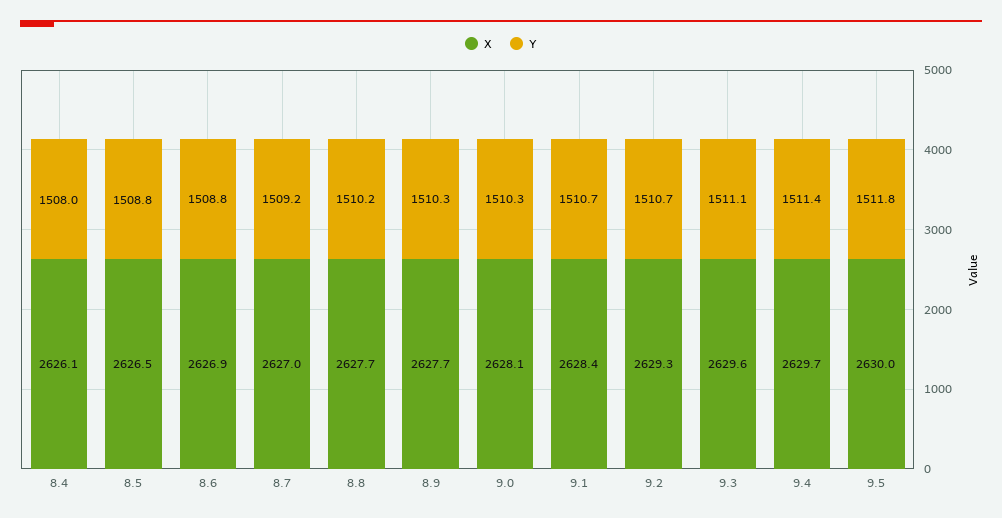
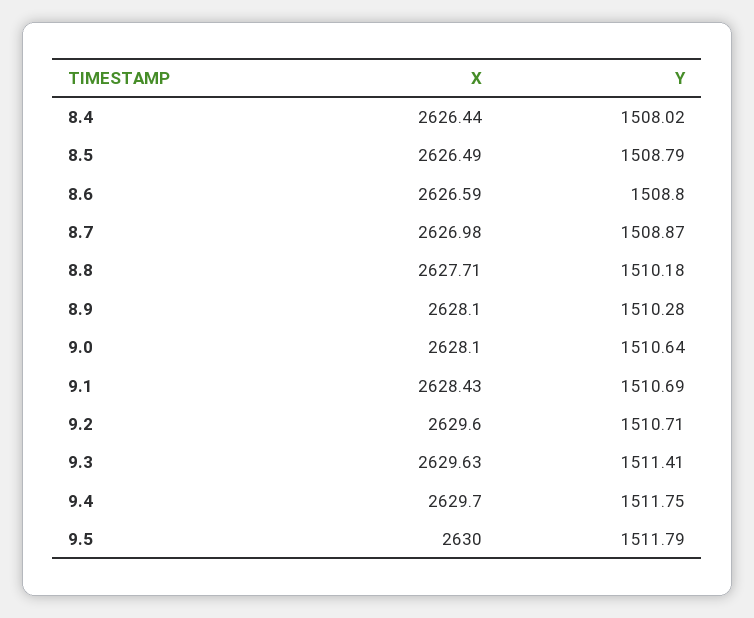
  {
    "X": {
-     "8.4": 2626.1,
+     "8.4": 2626.44,
      "8.5": 2626.49,
-     "8.6": 2626.9,
+     "8.6": 2626.59,
      "8.7": 2626.98,
      "8.8": 2627.71,
-     "8.9": 2627.7,
+     "8.9": 2628.1,
      "9.0": 2628.1,
      "9.1": 2628.43,
-     "9.2": 2629.3,
+     "9.2": 2629.6,
      "9.3": 2629.63,
      "9.4": 2629.7,
      "9.5": 2630
    },
    "Y": {
      "8.4": 1508.02,
      "8.5": 1508.79,
      "8.6": 1508.8,
-     "8.7": 1509.2,
+     "8.7": 1508.87,
      "8.8": 1510.18,
      "8.9": 1510.28,
-     "9.0": 1510.3,
+     "9.0": 1510.64,
      "9.1": 1510.69,
      "9.2": 1510.71,
-     "9.3": 1511.1,
+     "9.3": 1511.41,
-     "9.4": 1511.4,
+     "9.4": 1511.75,
      "9.5": 1511.79
    }
  }

